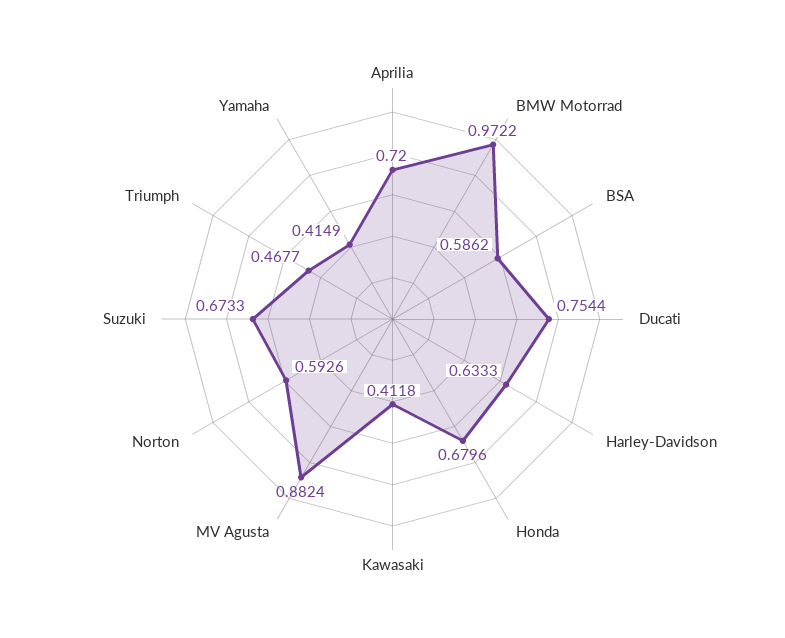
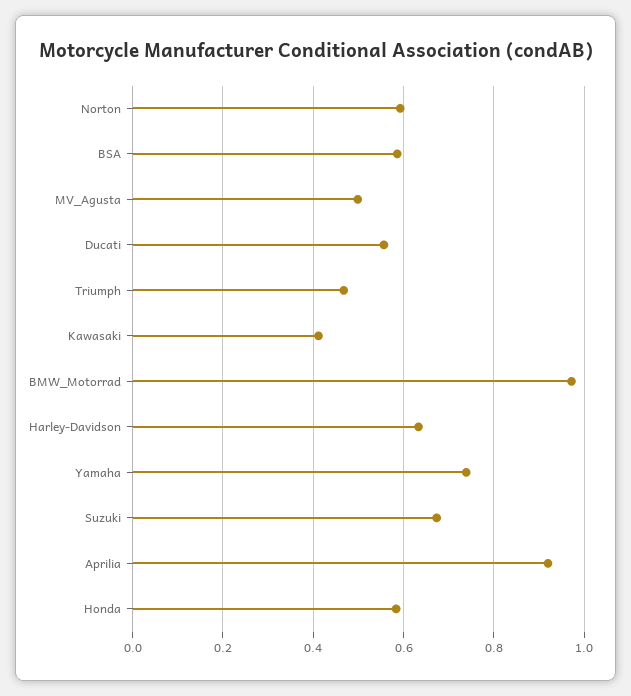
  {
-   "Aprilia": 0.72,
+   "Aprilia": 0.92,
    "BMW Motorrad": 0.9722,
    "BSA": 0.5862,
-   "Ducati": 0.7544,
+   "Ducati": 0.56,
    "Harley-Davidson": 0.6333,
-   "Honda": 0.6796,
+   "Honda": 0.58,
    "Kawasaki": 0.4118,
-   "MV Agusta": 0.8824,
+   "MV Agusta": 0.5,
    "Norton": 0.5926,
    "Suzuki": 0.6733,
    "Triumph": 0.4677,
-   "Yamaha": 0.4149
+   "Yamaha": 0.74
  }

